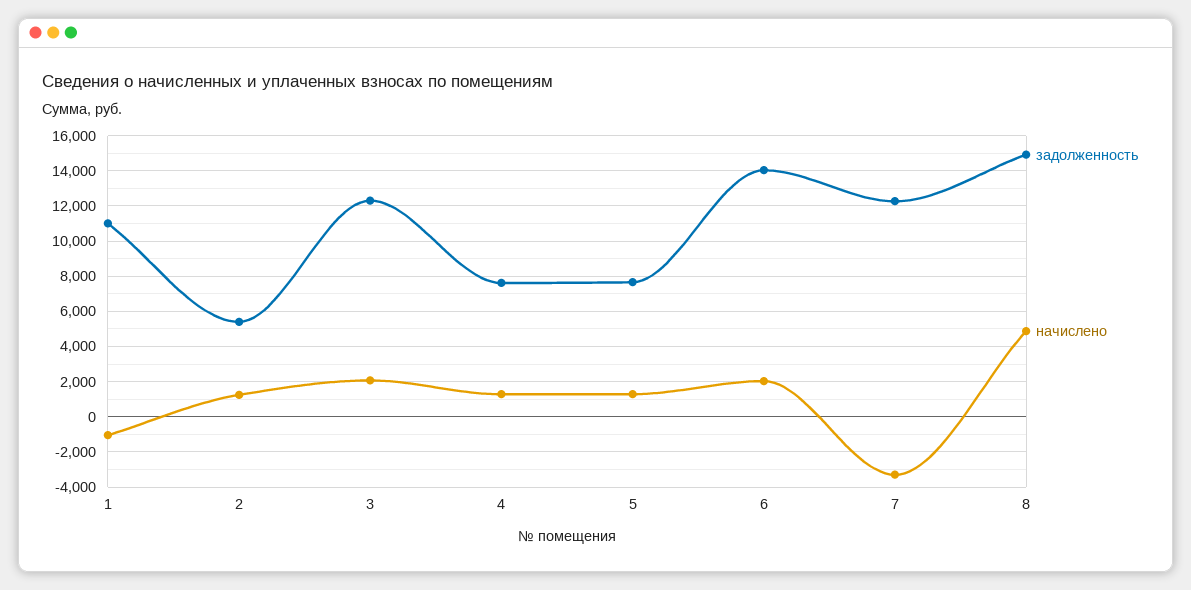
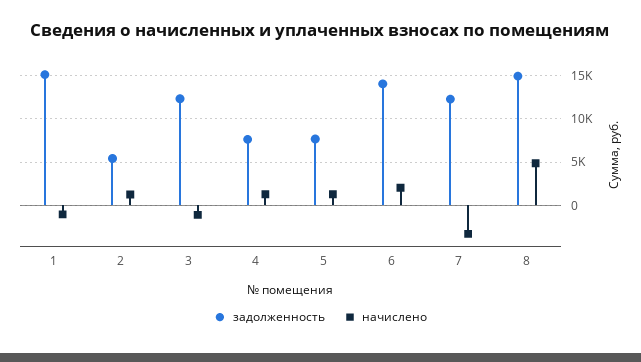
  {
    "задолженность": {
-     "1": 11000,
+     "1": 15000,
      "2": 5500,
      "3": 12500,
      "4": 7500,
      "5": 7500,
      "6": 14000,
      "7": 12500,
      "8": 15000
    },
    "начислено": {
      "1": -1000,
      "2": 1500,
-     "3": 2000,
+     "3": -1000,
      "4": 1500,
      "5": 1500,
      "6": 2000,
      "7": -3500,
      "8": 5000
    }
  }

